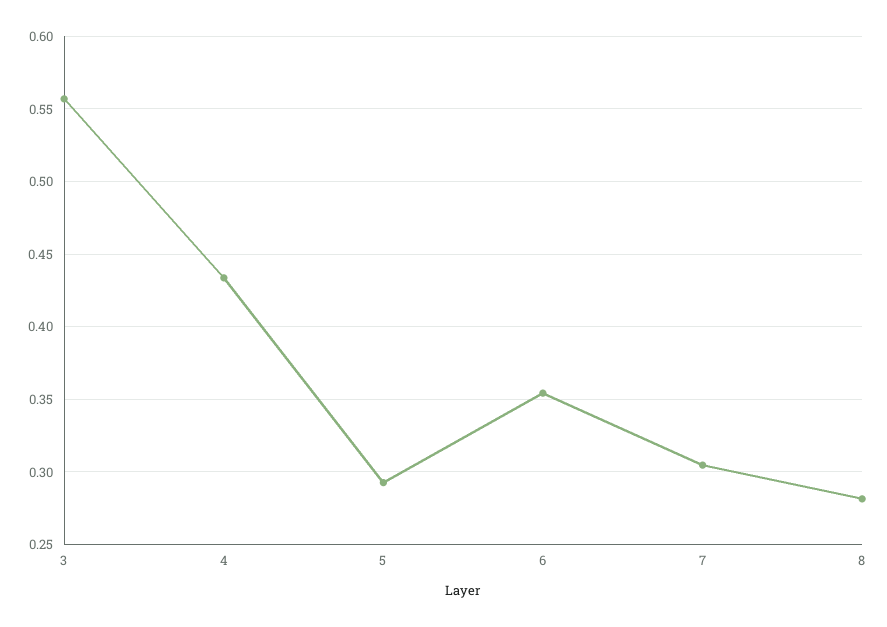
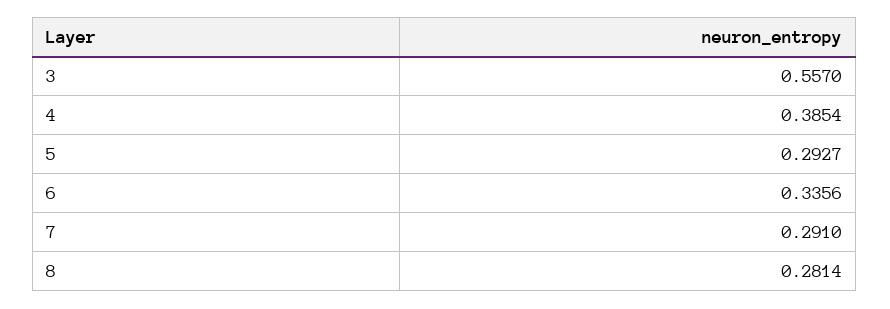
  {
    "3": 0.557,
-   "4": 0.435,
+   "4": 0.3854,
    "5": 0.2927,
-   "6": 0.355,
+   "6": 0.3356,
-   "7": 0.305,
+   "7": 0.291,
    "8": 0.2814
  }

